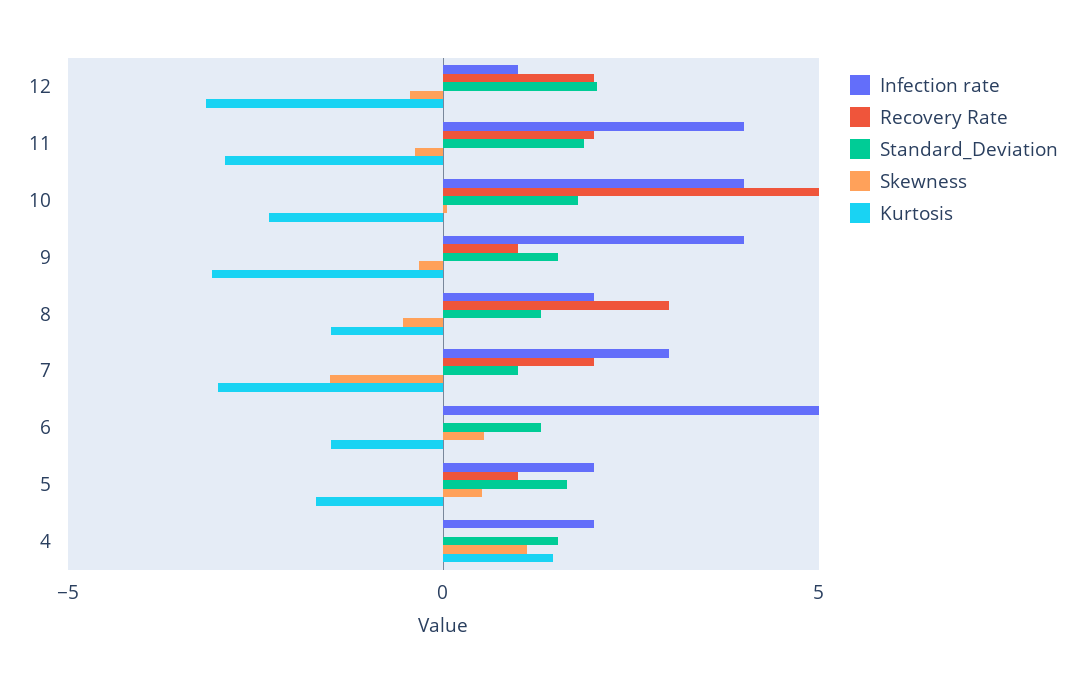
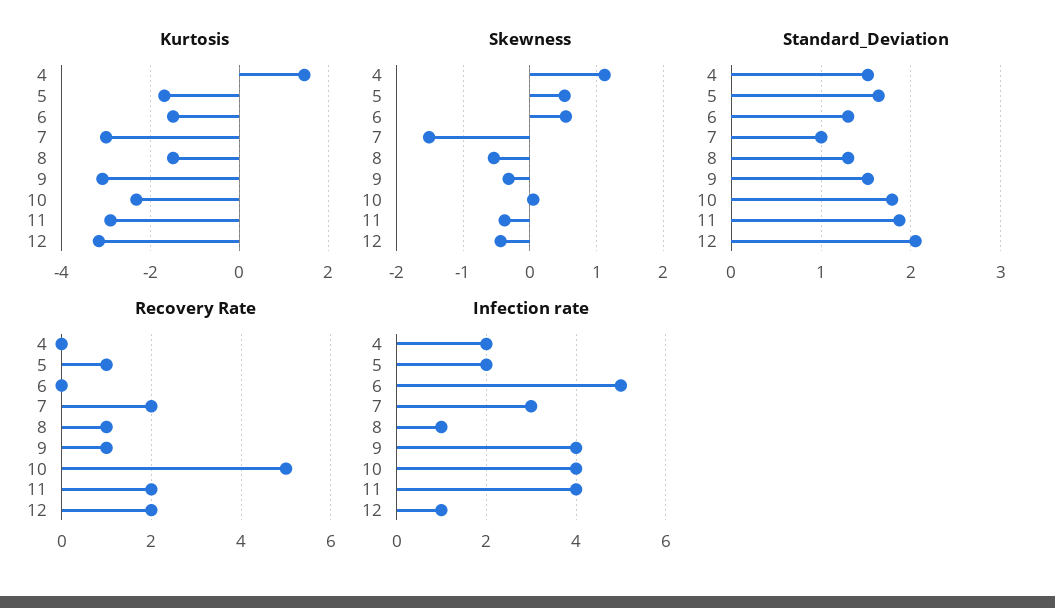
  {
    "Infection rate": {
      "12": 1,
      "11": 4,
      "10": 4,
      "9": 4,
-     "8": 2,
+     "8": 1,
      "7": 3,
      "6": 5,
      "5": 2,
      "4": 2
    },
    "Recovery Rate": {
      "12": 2,
      "11": 2,
      "10": 5,
      "9": 1,
-     "8": 3,
+     "8": 1,
      "7": 2,
      "6": 0,
      "5": 1,
      "4": 0
    },
    "Standard_Deviation": {
      "12": 2.1,
      "11": 1.9,
      "10": 1.8,
      "9": 1.5,
      "8": 1.3,
      "7": 1,
      "6": 1.3,
      "5": 1.6,
      "4": 1.5
    },
    "Skewness": {
      "12": -0.4,
      "11": -0.4,
      "10": 0.1,
      "9": -0.3,
      "8": -0.5,
      "7": -1.5,
      "6": 0.5,
      "5": 0.5,
      "4": 1.1
    },
    "Kurtosis": {
      "12": -3.2,
      "11": -3,
      "10": -2.4,
      "9": -3,
      "8": -1.4,
      "7": -3,
      "6": -1.4,
      "5": -1.6,
      "4": 1.4
    }
  }

